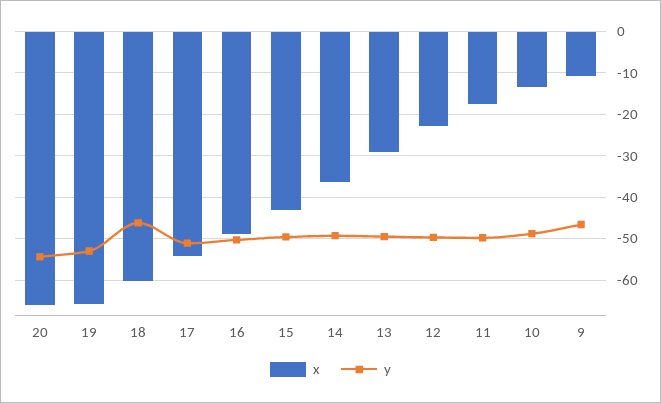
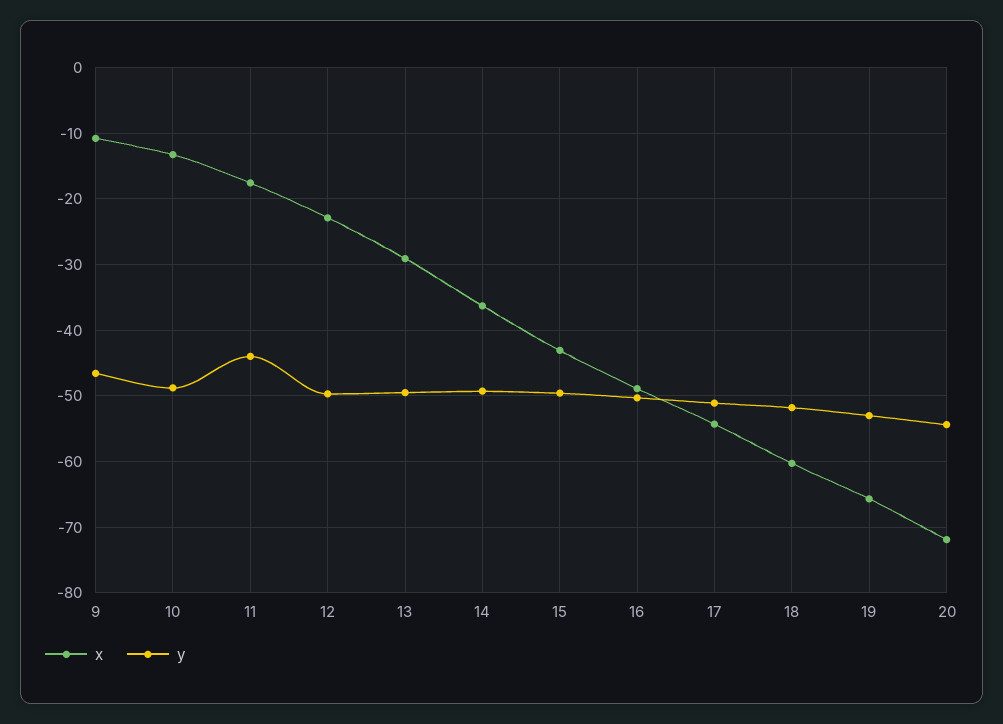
  {
    "x": {
-     "20": -66,
+     "20": -72,
      "19": -66,
      "18": -60,
      "17": -54,
      "16": -49,
      "15": -43,
      "14": -36,
      "13": -29,
      "12": -23,
      "11": -18,
      "10": -13,
      "9": -11
    },
    "y": {
      "20": -54,
      "19": -53,
-     "18": -46,
+     "18": -52,
      "17": -51,
      "16": -50,
      "15": -50,
      "14": -49,
      "13": -50,
      "12": -50,
-     "11": -50,
+     "11": -44,
      "10": -49,
      "9": -47
    }
  }

